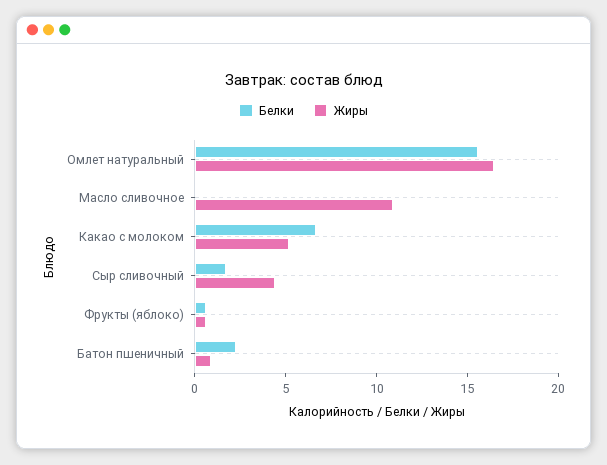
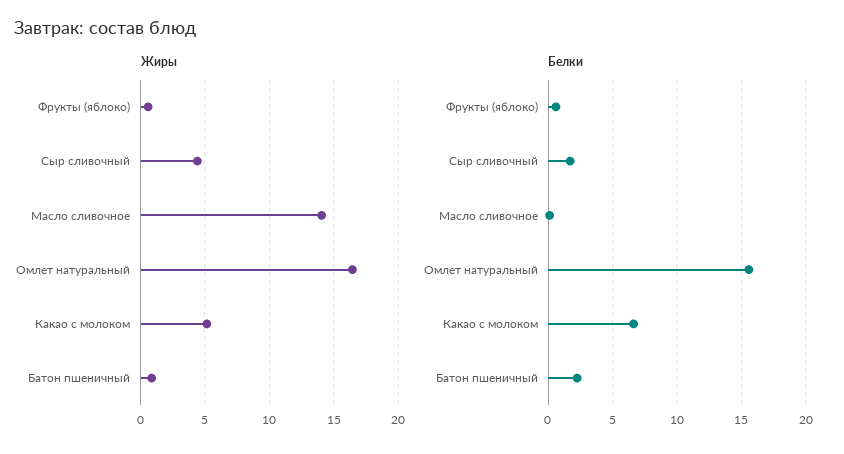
  {
    "Белки": {
      "Омлет натуральный": 15.5,
      "Масло сливочное": 0,
      "Какао с молоком": 6.5,
      "Сыр сливочный": 1.5,
      "Фрукты (яблоко)": 0.5,
      "Батон пшеничный": 2.5
    },
    "Жиры": {
      "Омлет натуральный": 16.5,
-     "Масло сливочное": 11,
+     "Масло сливочное": 14,
      "Какао с молоком": 5,
      "Сыр сливочный": 4.5,
      "Фрукты (яблоко)": 0.5,
      "Батон пшеничный": 1
    }
  }

